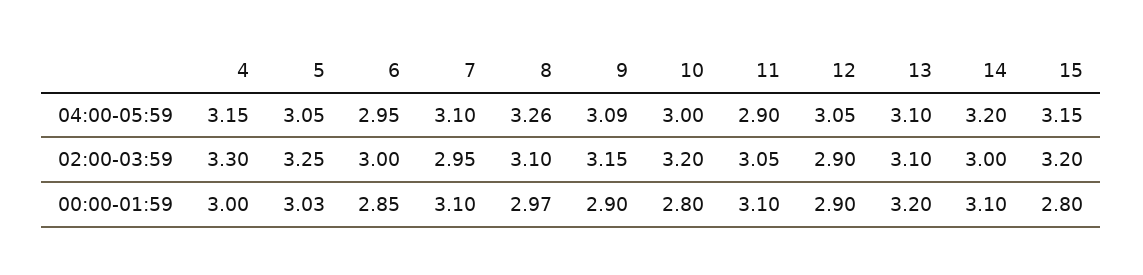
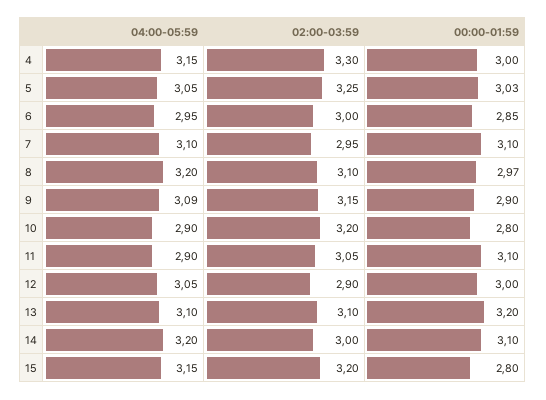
  {
    "4": {
      "04:00-05:59": 3.15,
      "02:00-03:59": 3.3,
      "00:00-01:59": 3
    },
    "5": {
      "04:00-05:59": 3.05,
      "02:00-03:59": 3.25,
      "00:00-01:59": 3.03
    },
    "6": {
      "04:00-05:59": 2.95,
      "02:00-03:59": 3,
      "00:00-01:59": 2.85
    },
    "7": {
      "04:00-05:59": 3.1,
      "02:00-03:59": 2.95,
      "00:00-01:59": 3.1
    },
    "8": {
-     "04:00-05:59": 3.26,
+     "04:00-05:59": 3.2,
      "02:00-03:59": 3.1,
      "00:00-01:59": 2.97
    },
    "9": {
      "04:00-05:59": 3.09,
      "02:00-03:59": 3.15,
      "00:00-01:59": 2.9
    },
    "10": {
-     "04:00-05:59": 3,
+     "04:00-05:59": 2.9,
      "02:00-03:59": 3.2,
      "00:00-01:59": 2.8
    },
    "11": {
      "04:00-05:59": 2.9,
      "02:00-03:59": 3.05,
      "00:00-01:59": 3.1
    },
    "12": {
      "04:00-05:59": 3.05,
      "02:00-03:59": 2.9,
-     "00:00-01:59": 2.9
+     "00:00-01:59": 3
    },
    "13": {
      "04:00-05:59": 3.1,
      "02:00-03:59": 3.1,
      "00:00-01:59": 3.2
    },
    "14": {
      "04:00-05:59": 3.2,
      "02:00-03:59": 3,
      "00:00-01:59": 3.1
    },
    "15": {
      "04:00-05:59": 3.15,
      "02:00-03:59": 3.2,
      "00:00-01:59": 2.8
    }
  }

